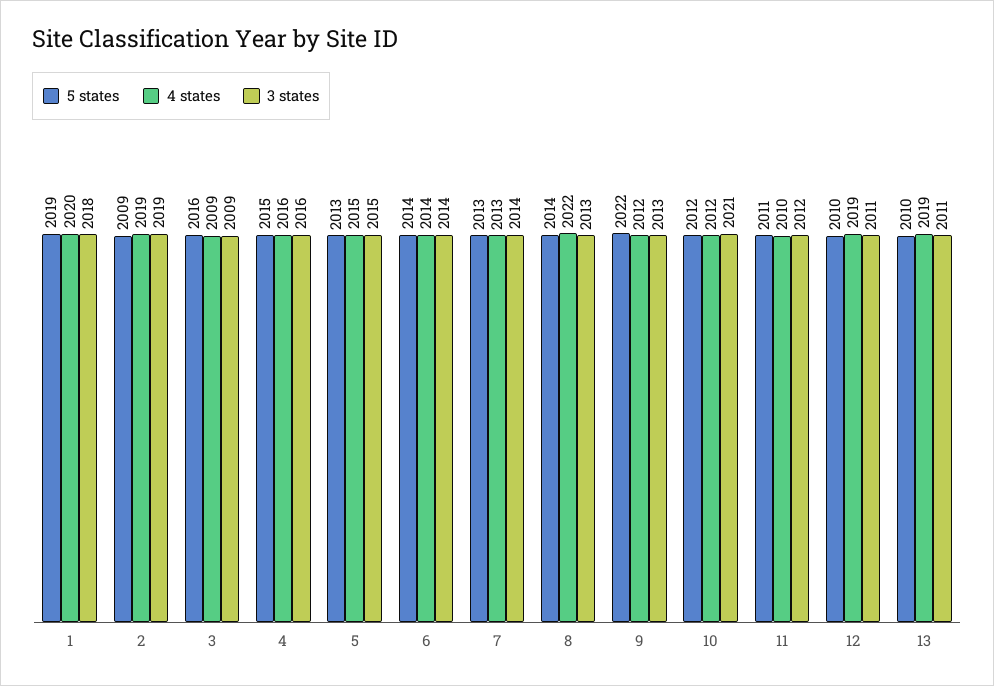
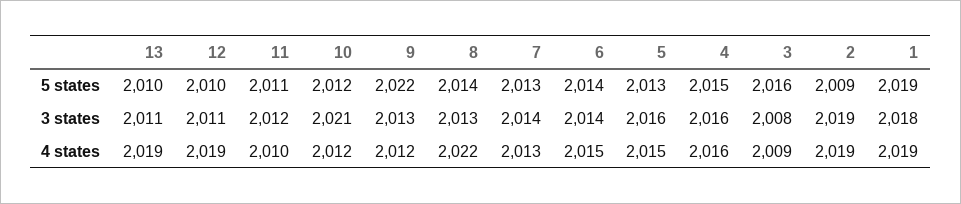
  {
    "5 states": {
      "1": 2019,
      "2": 2009,
      "3": 2016,
      "4": 2015,
      "5": 2013,
      "6": 2014,
      "7": 2013,
      "8": 2014,
      "9": 2022,
      "10": 2012,
      "11": 2011,
      "12": 2010,
      "13": 2010
    },
    "4 states": {
-     "1": 2020,
+     "1": 2019,
      "2": 2019,
      "3": 2009,
      "4": 2016,
      "5": 2015,
-     "6": 2014,
+     "6": 2015,
      "7": 2013,
      "8": 2022,
      "9": 2012,
      "10": 2012,
      "11": 2010,
      "12": 2019,
      "13": 2019
    },
    "3 states": {
      "1": 2018,
      "2": 2019,
-     "3": 2009,
+     "3": 2008,
      "4": 2016,
-     "5": 2015,
+     "5": 2016,
      "6": 2014,
      "7": 2014,
      "8": 2013,
      "9": 2013,
      "10": 2021,
      "11": 2012,
      "12": 2011,
      "13": 2011
    }
  }

